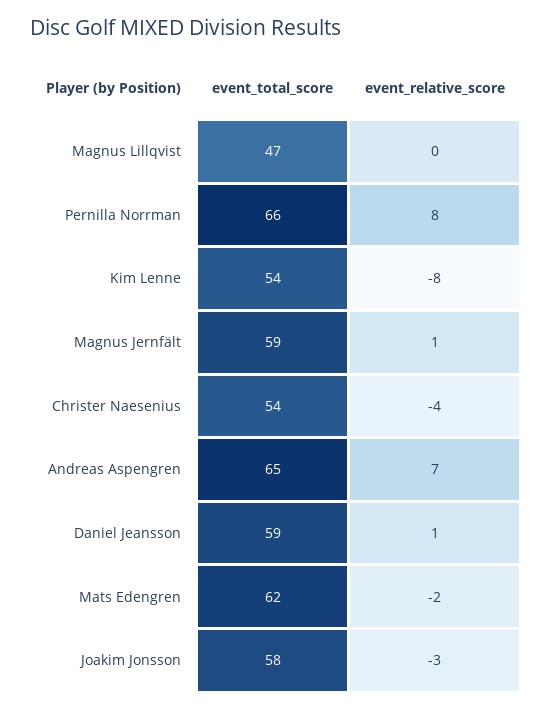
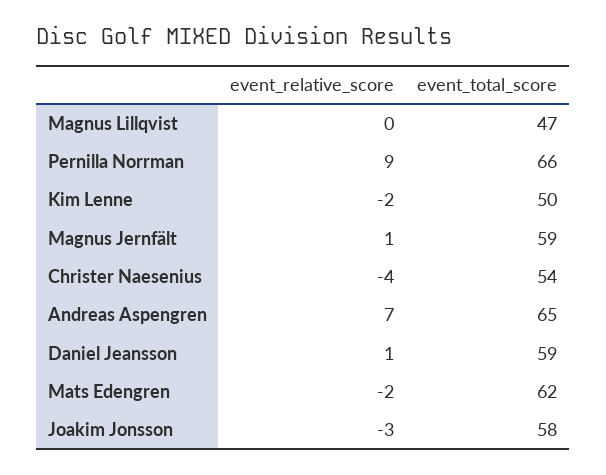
  {
    "event_total_score": {
      "Magnus Lillqvist": 47,
      "Pernilla Norrman": 66,
-     "Kim Lenne": 54,
+     "Kim Lenne": 50,
      "Magnus Jernfält": 59,
      "Christer Naesenius": 54,
      "Andreas Aspengren": 65,
      "Daniel Jeansson": 59,
      "Mats Edengren": 62,
      "Joakim Jonsson": 58
    },
    "event_relative_score": {
      "Magnus Lillqvist": 0,
-     "Pernilla Norrman": 8,
+     "Pernilla Norrman": 9,
-     "Kim Lenne": -8,
+     "Kim Lenne": -2,
      "Magnus Jernfält": 1,
      "Christer Naesenius": -4,
      "Andreas Aspengren": 7,
      "Daniel Jeansson": 1,
      "Mats Edengren": -2,
      "Joakim Jonsson": -3
    }
  }

